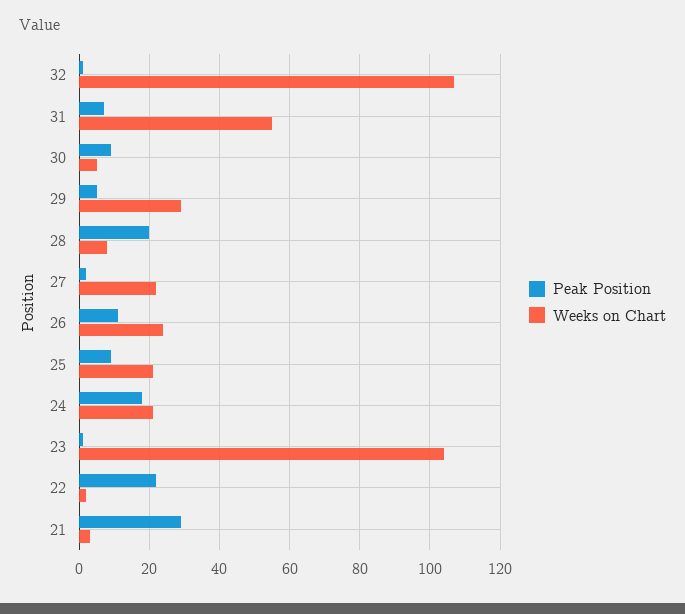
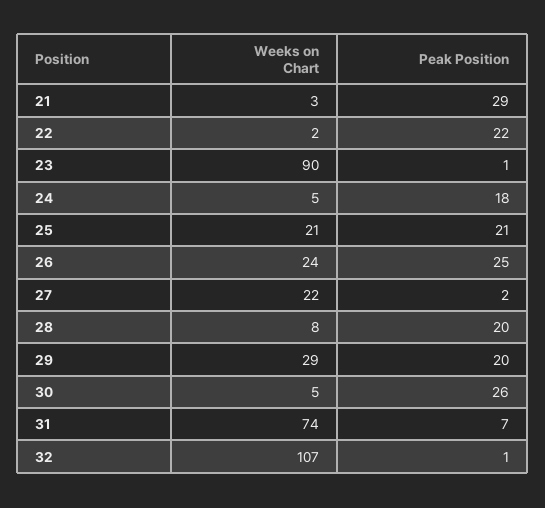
  {
    "Peak Position": {
      "32": 1,
      "31": 7,
-     "30": 10,
+     "30": 26,
-     "29": 5,
+     "29": 20,
      "28": 20,
      "27": 2,
-     "26": 10,
+     "26": 25,
-     "25": 10,
+     "25": 21,
      "24": 18,
      "23": 1,
      "22": 22,
      "21": 29
    },
    "Weeks on Chart": {
      "32": 107,
-     "31": 55,
+     "31": 74,
      "30": 5,
      "29": 29,
      "28": 8,
      "27": 22,
      "26": 24,
      "25": 21,
-     "24": 20,
+     "24": 5,
-     "23": 105,
+     "23": 90,
      "22": 2,
      "21": 3
    }
  }

